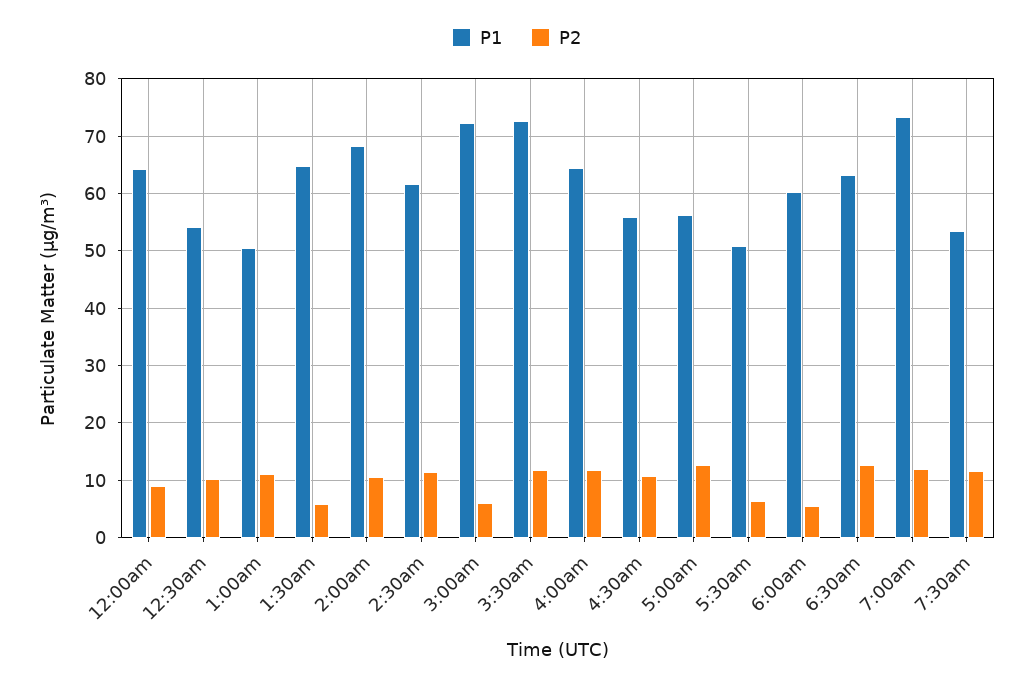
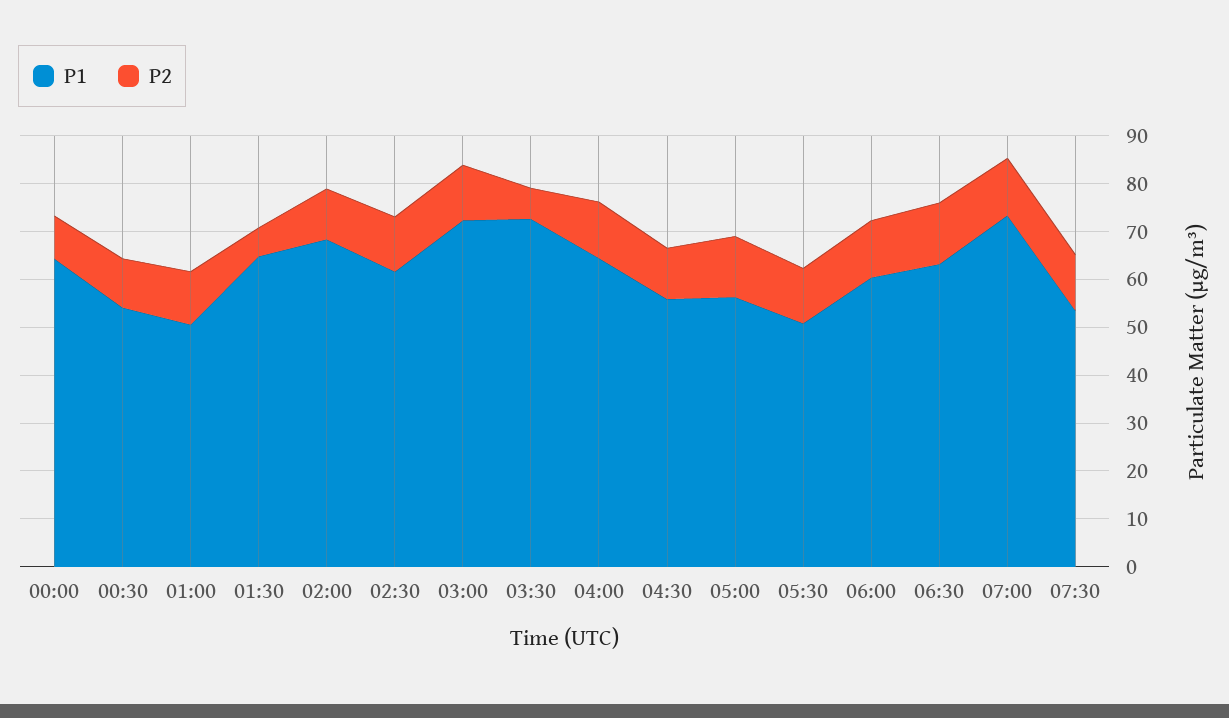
  {
    "P1": {
      "12:00am": 64,
      "12:30am": 54,
      "1:00am": 50,
      "1:30am": 64,
      "2:00am": 68,
      "2:30am": 62,
      "3:00am": 72,
      "3:30am": 72,
      "4:00am": 64,
      "4:30am": 56,
      "5:00am": 56,
      "5:30am": 50,
      "6:00am": 60,
      "6:30am": 64,
      "7:00am": 74,
      "7:30am": 54
    },
    "P2": {
      "12:00am": 8,
      "12:30am": 10,
      "1:00am": 12,
      "1:30am": 6,
      "2:00am": 10,
      "2:30am": 12,
-     "3:00am": 6,
+     "3:00am": 12,
-     "3:30am": 12,
+     "3:30am": 6,
      "4:00am": 12,
      "4:30am": 10,
      "5:00am": 12,
-     "5:30am": 6,
+     "5:30am": 12,
-     "6:00am": 6,
+     "6:00am": 12,
      "6:30am": 12,
      "7:00am": 12,
      "7:30am": 12
    }
  }

